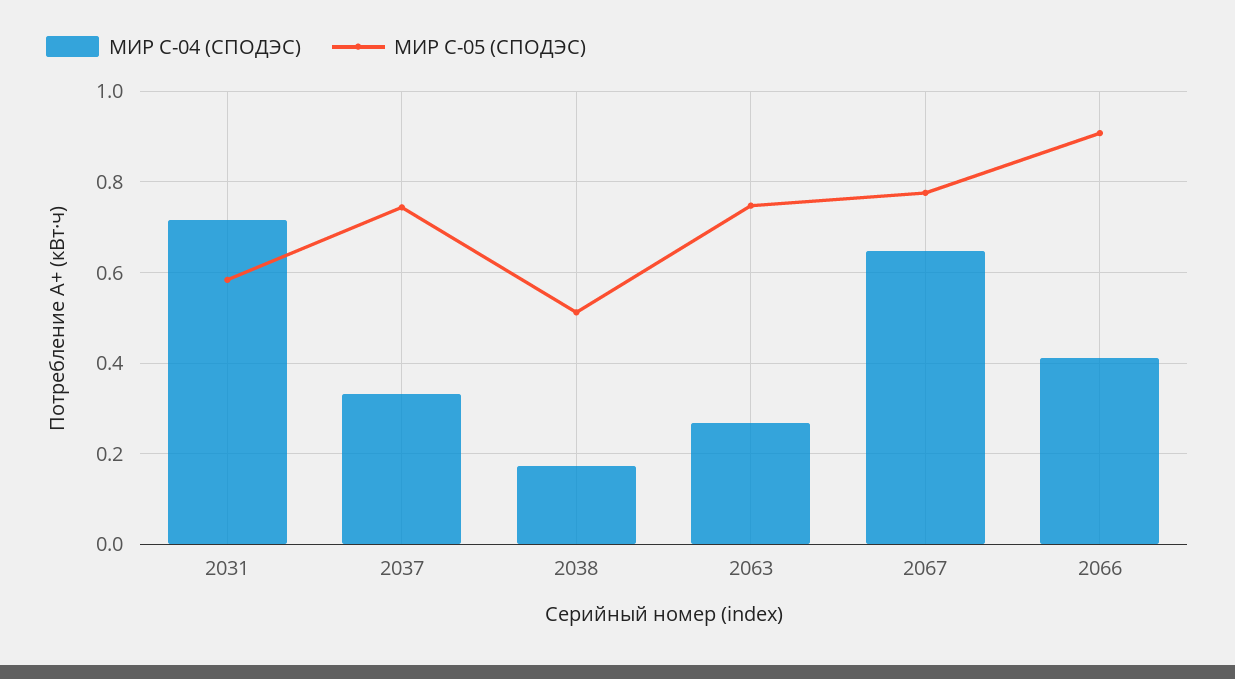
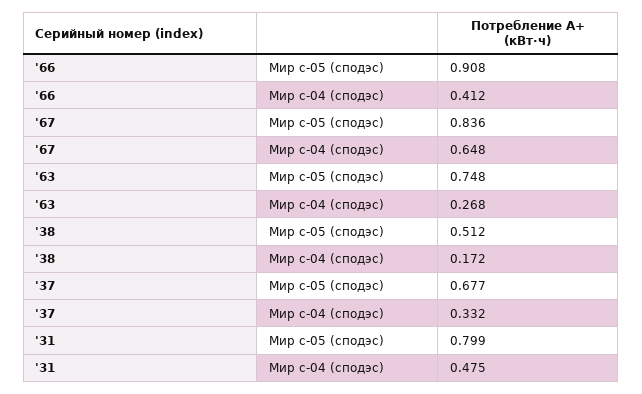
  {
    "МИР С-04 (СПОДЭС)": {
-     "2031": 0.72,
+     "2031": 0.475,
      "2037": 0.332,
      "2038": 0.172,
      "2063": 0.268,
      "2067": 0.648,
      "2066": 0.412
    },
    "МИР С-05 (СПОДЭС)": {
-     "2031": 0.58,
+     "2031": 0.799,
-     "2037": 0.74,
+     "2037": 0.677,
      "2038": 0.512,
      "2063": 0.748,
-     "2067": 0.78,
+     "2067": 0.836,
      "2066": 0.908
    }
  }

